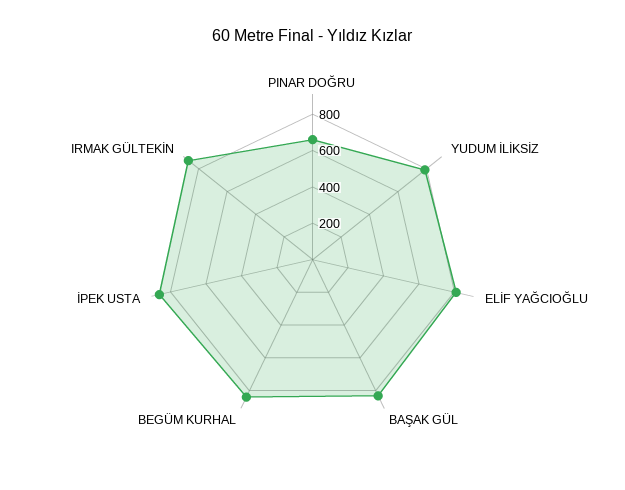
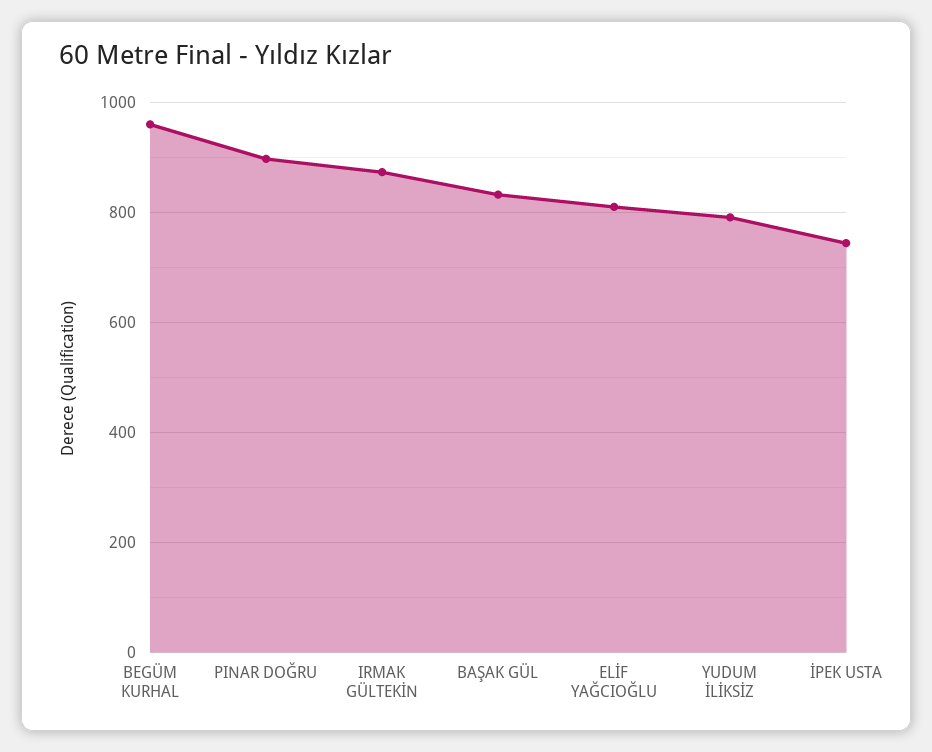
  {
-   "PINAR DOĞRU": 650,
+   "PINAR DOĞRU": 900,
    "YUDUM İLİKSİZ": 800,
    "ELİF YAĞCIOĞLU": 820,
    "BAŞAK GÜL": 840,
-   "BEGÜM KURHAL": 850,
+   "BEGÜM KURHAL": 960,
-   "İPEK USTA": 850,
+   "İPEK USTA": 740,
    "IRMAK GÜLTEKİN": 880
  }

